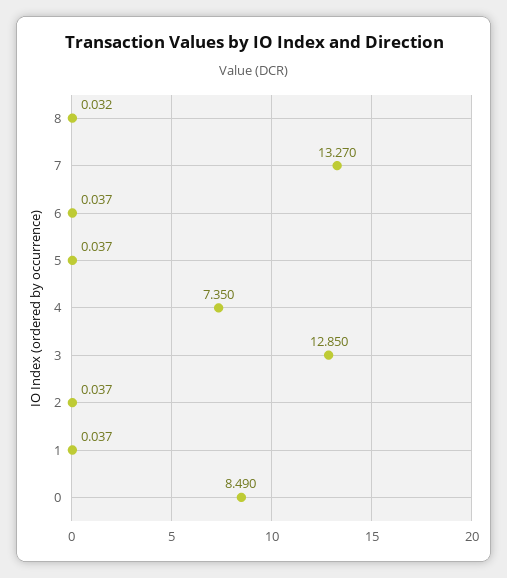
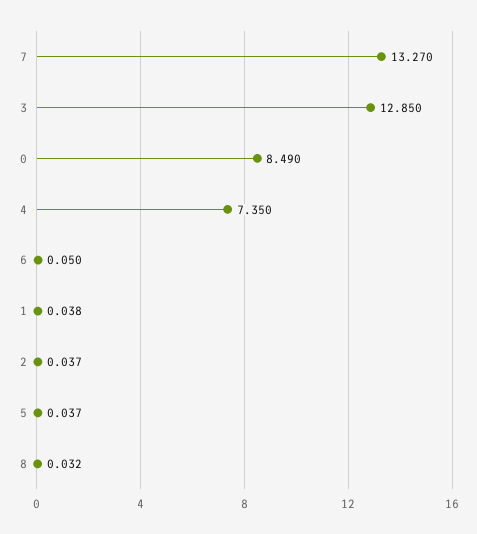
  {
    "8": 0.032,
    "7": 13.27,
-   "6": 0.037,
+   "6": 0.05,
    "5": 0.037,
    "4": 7.35,
    "3": 12.85,
    "2": 0.037,
-   "1": 0.037,
+   "1": 0.038,
    "0": 8.49
  }

